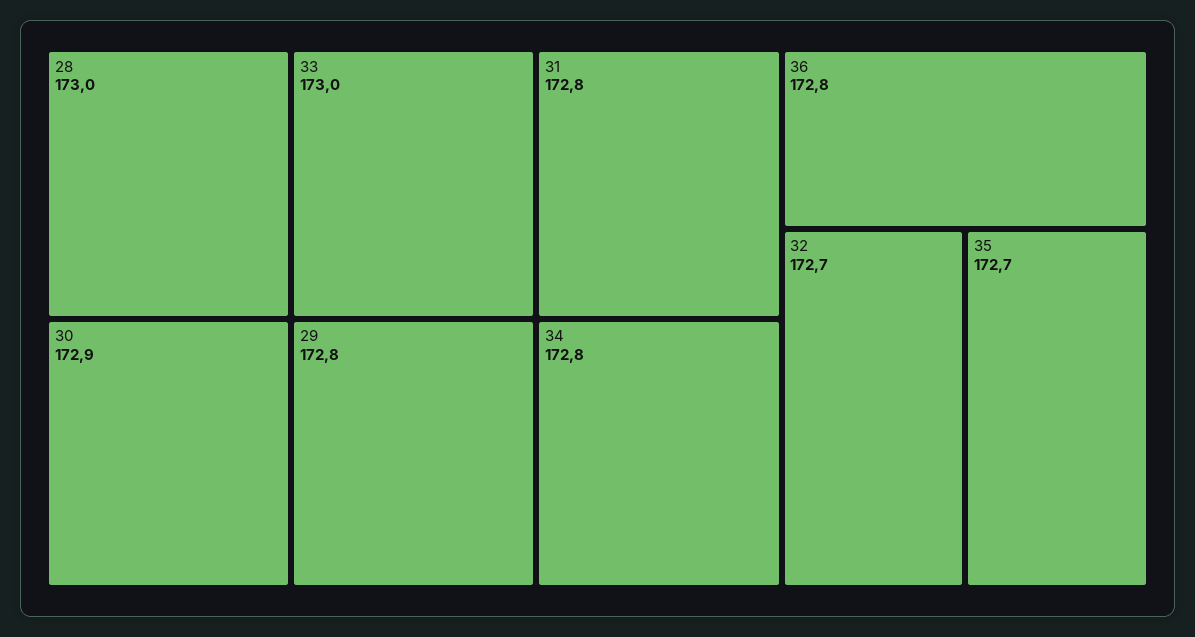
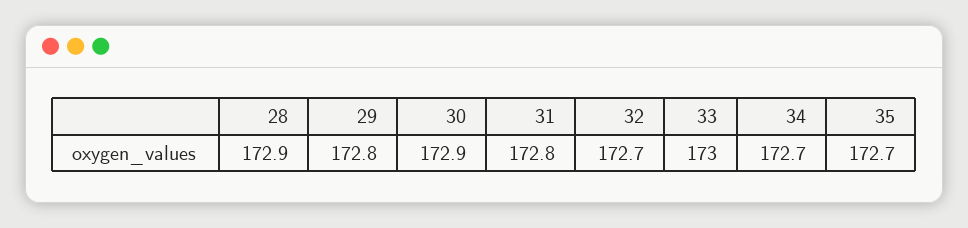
  {
-   "28": 173,
+   "28": 172.9,
    "33": 173,
    "30": 172.9,
    "29": 172.8,
    "31": 172.8,
-   "34": 172.8,
+   "34": 172.7,
-   "36": 172.8,
    "32": 172.7,
    "35": 172.7
  }

